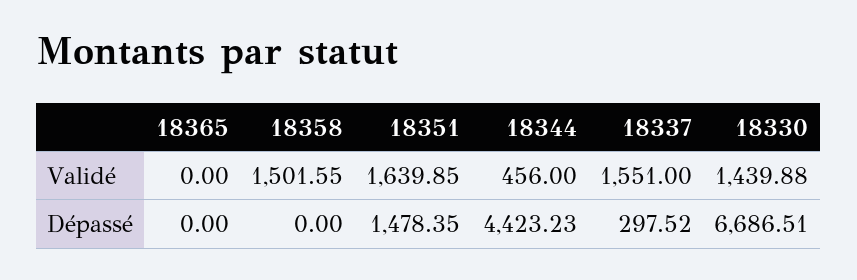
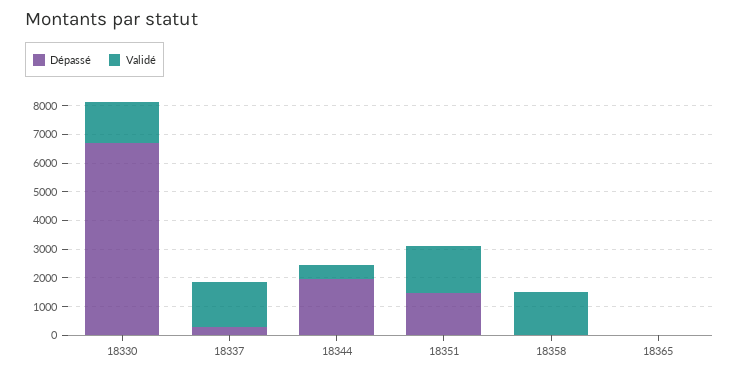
  {
    "Validé": {
      "18365": 0,
      "18358": 1501.55,
      "18351": 1639.85,
      "18344": 456,
      "18337": 1551,
      "18330": 1439.88
    },
    "Dépassé": {
      "18365": 0,
      "18358": 0,
      "18351": 1478.35,
-     "18344": 4423.23,
+     "18344": 2000,
      "18337": 297.52,
      "18330": 6686.51
    }
  }

